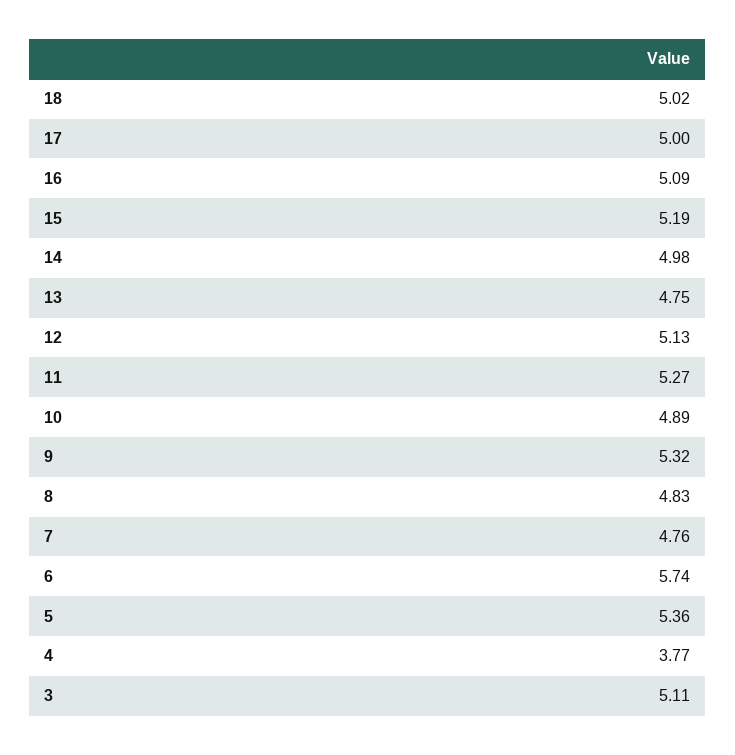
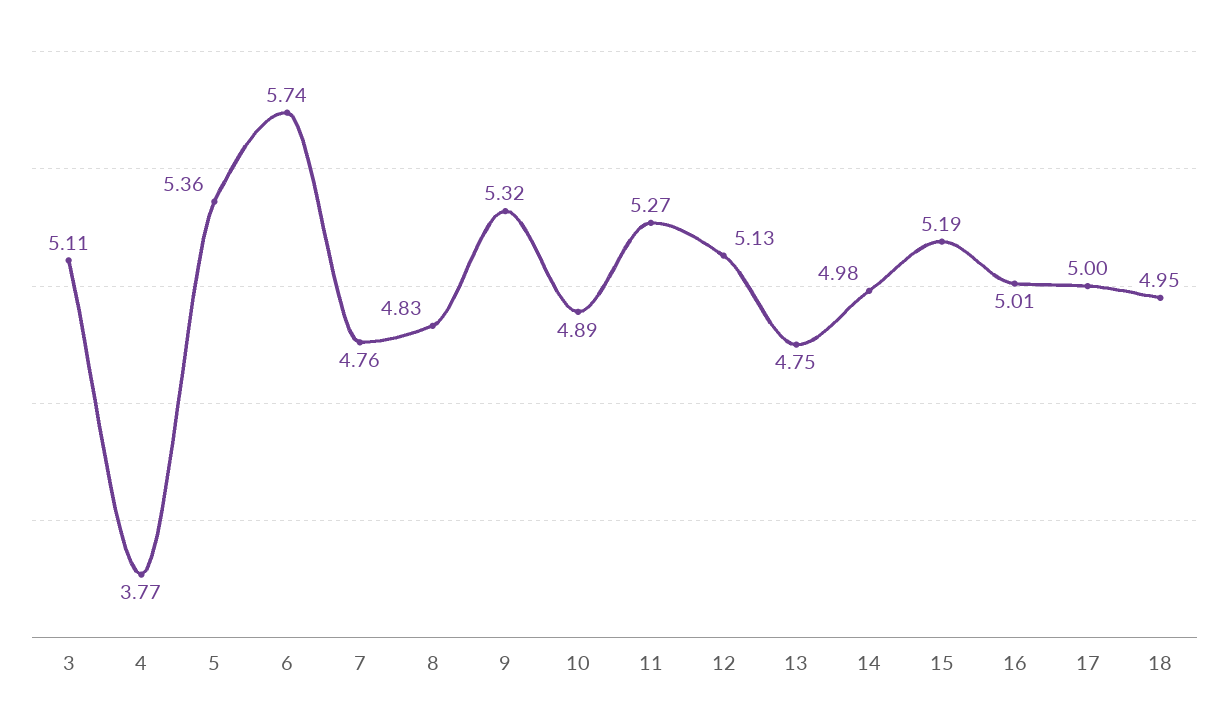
  {
-   "18": 5.02,
+   "18": 4.95,
    "17": 5,
-   "16": 5.09,
+   "16": 5.01,
    "15": 5.19,
    "14": 4.98,
    "13": 4.75,
    "12": 5.13,
    "11": 5.27,
    "10": 4.89,
    "9": 5.32,
    "8": 4.83,
    "7": 4.76,
    "6": 5.74,
    "5": 5.36,
    "4": 3.77,
    "3": 5.11
  }

